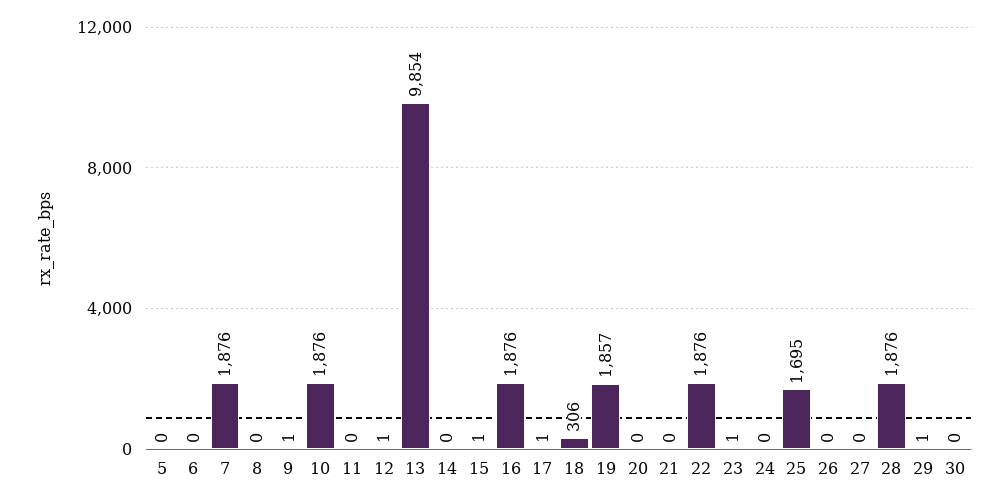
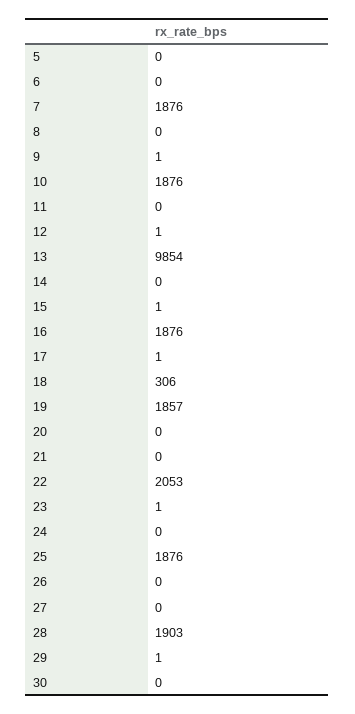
  {
    "5": 0,
    "6": 0,
    "7": 1876,
    "8": 0,
    "9": 1,
    "10": 1876,
    "11": 0,
    "12": 1,
    "13": 9854,
    "14": 0,
    "15": 1,
    "16": 1876,
    "17": 1,
    "18": 306,
    "19": 1857,
    "20": 0,
    "21": 0,
-   "22": 1876,
+   "22": 2053,
    "23": 1,
    "24": 0,
-   "25": 1695,
+   "25": 1876,
    "26": 0,
    "27": 0,
-   "28": 1876,
+   "28": 1903,
    "29": 1,
    "30": 0
  }

